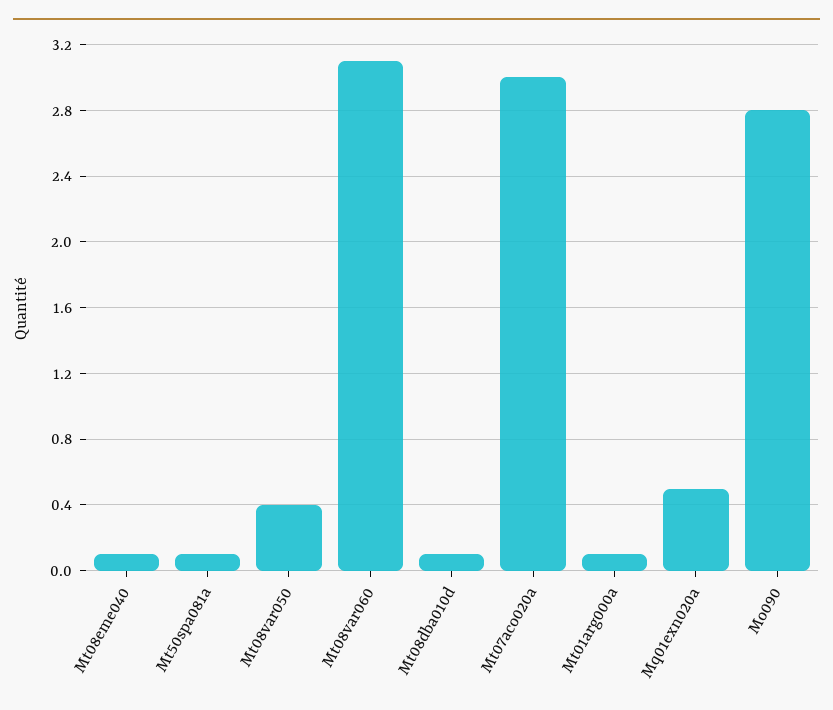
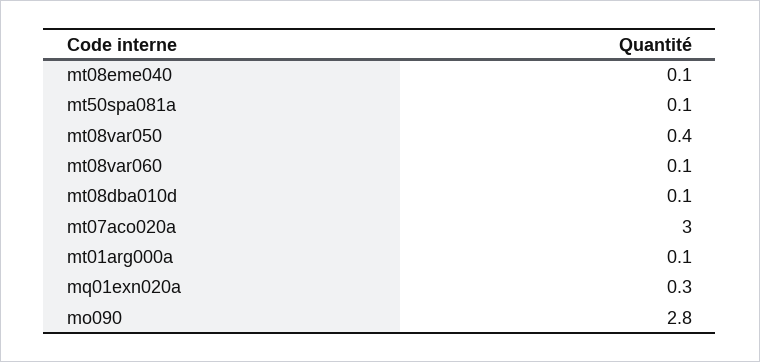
  {
    "Mt08eme040": 0.1,
    "Mt50spa081a": 0.1,
    "Mt08var050": 0.4,
-   "Mt08var060": 3.1,
+   "Mt08var060": 0.1,
    "Mt08dba010d": 0.1,
    "Mt07aco020a": 3,
    "Mt01arg000a": 0.1,
-   "Mq01exn020a": 0.5,
+   "Mq01exn020a": 0.3,
    "Mo090": 2.8
  }

